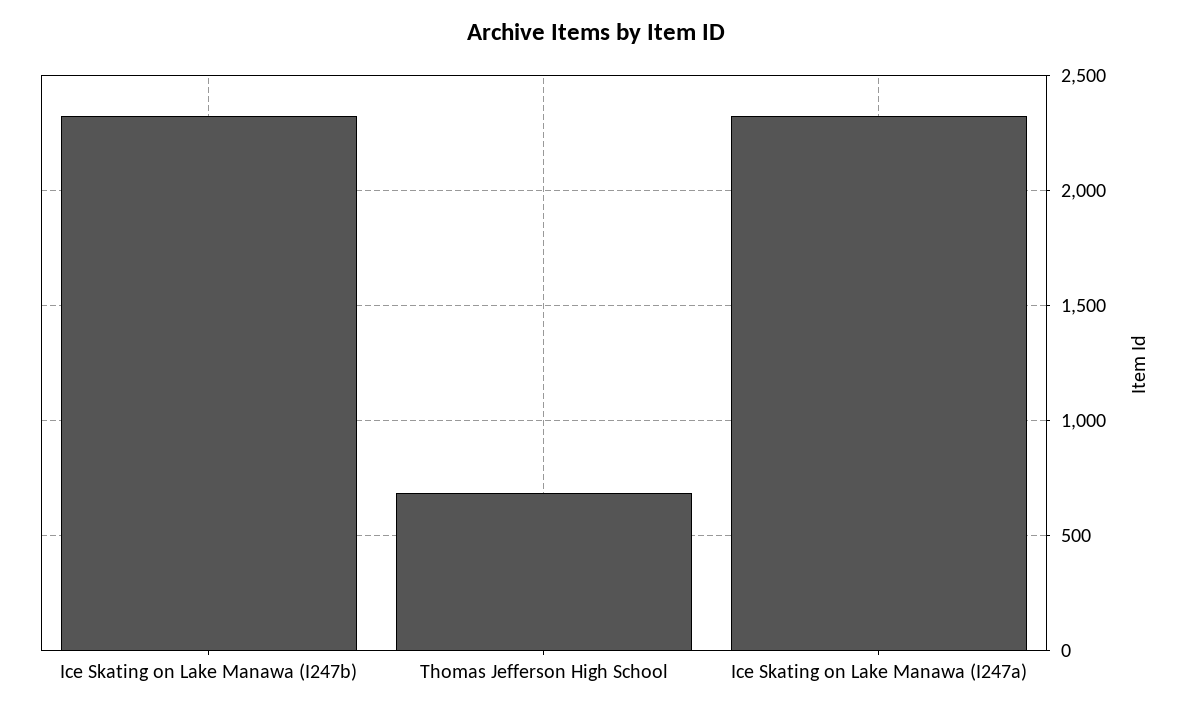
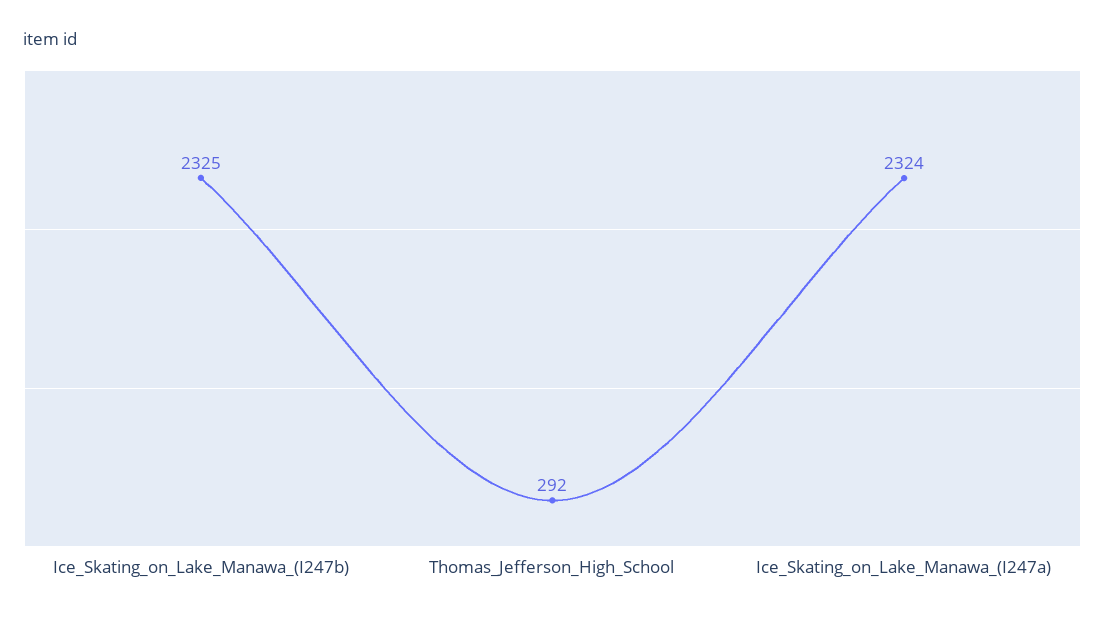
  {
    "Ice Skating on Lake Manawa (I247b)": 2325,
-   "Thomas Jefferson High School": 700,
+   "Thomas Jefferson High School": 292,
    "Ice Skating on Lake Manawa (I247a)": 2324
  }

